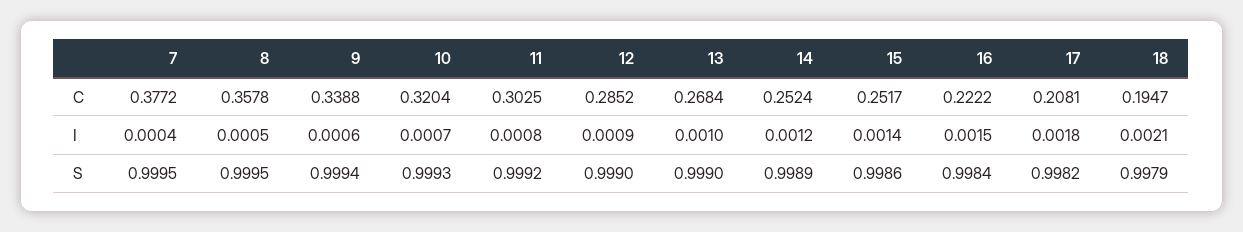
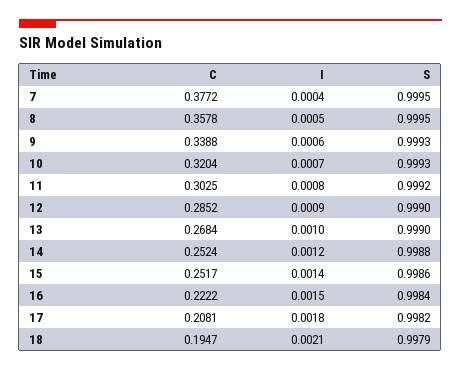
  {
    "7": {
      "C": 0.3772,
      "I": 0.0004,
      "S": 0.9995
    },
    "8": {
      "C": 0.3578,
      "I": 0.0005,
      "S": 0.9995
    },
    "9": {
      "C": 0.3388,
      "I": 0.0006,
-     "S": 0.9994
+     "S": 0.9993
    },
    "10": {
      "C": 0.3204,
      "I": 0.0007,
      "S": 0.9993
    },
    "11": {
      "C": 0.3025,
      "I": 0.0008,
      "S": 0.9992
    },
    "12": {
      "C": 0.2852,
      "I": 0.0009,
      "S": 0.999
    },
    "13": {
      "C": 0.2684,
      "I": 0.001,
      "S": 0.999
    },
    "14": {
      "C": 0.2524,
      "I": 0.0012,
-     "S": 0.9989
+     "S": 0.9988
    },
    "15": {
      "C": 0.2517,
      "I": 0.0014,
      "S": 0.9986
    },
    "16": {
      "C": 0.2222,
      "I": 0.0015,
      "S": 0.9984
    },
    "17": {
      "C": 0.2081,
      "I": 0.0018,
      "S": 0.9982
    },
    "18": {
      "C": 0.1947,
      "I": 0.0021,
      "S": 0.9979
    }
  }

